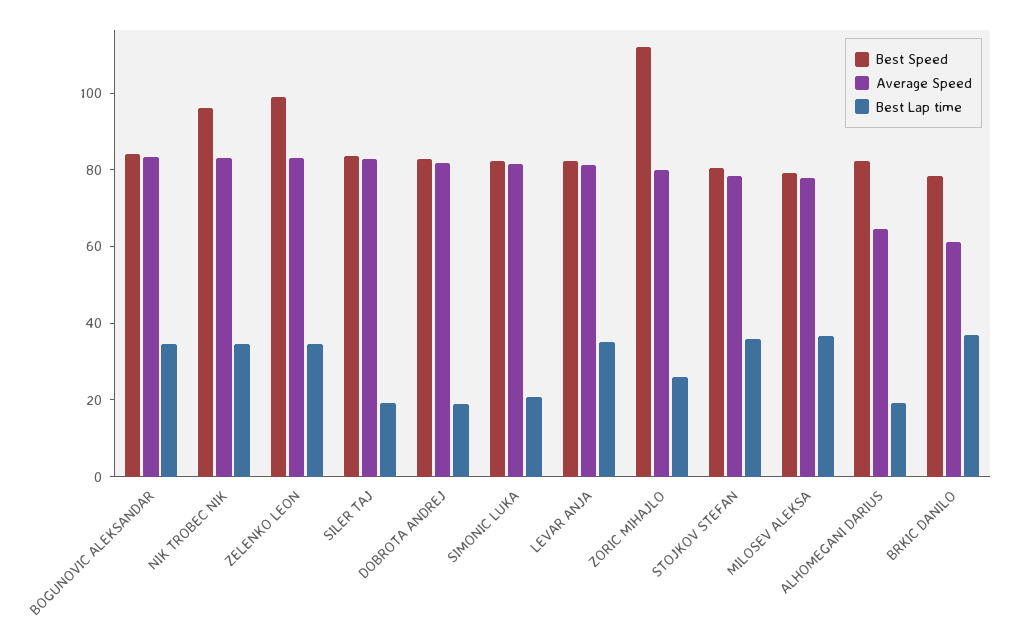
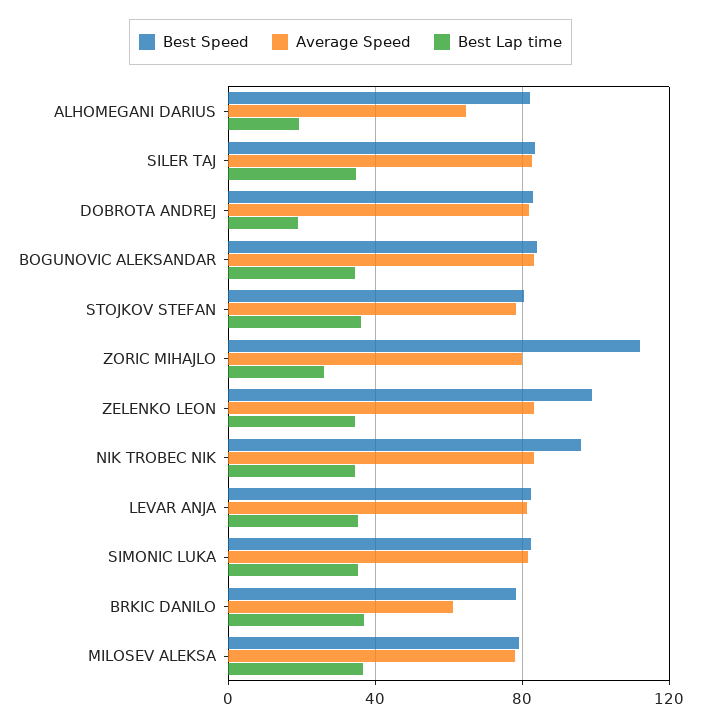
  {
    "Best Speed": {
      "BOGUNOVIC ALEKSANDAR": 85,
      "NIK TROBEC NIK": 95,
      "ZELENKO LEON": 100,
      "SILER TAJ": 85,
      "DOBROTA ANDREJ": 85,
      "SIMONIC LUKA": 80,
      "LEVAR ANJA": 80,
      "ZORIC MIHAJLO": 110,
      "STOJKOV STEFAN": 80,
      "MILOSEV ALEKSA": 80,
      "ALHOMEGANI DARIUS": 80,
      "BRKIC DANILO": 80
    },
    "Average Speed": {
      "BOGUNOVIC ALEKSANDAR": 85,
      "NIK TROBEC NIK": 85,
      "ZELENKO LEON": 85,
      "SILER TAJ": 85,
      "DOBROTA ANDREJ": 80,
      "SIMONIC LUKA": 80,
      "LEVAR ANJA": 80,
      "ZORIC MIHAJLO": 80,
      "STOJKOV STEFAN": 80,
      "MILOSEV ALEKSA": 80,
      "ALHOMEGANI DARIUS": 65,
      "BRKIC DANILO": 60
    },
    "Best Lap time": {
      "BOGUNOVIC ALEKSANDAR": 35,
      "NIK TROBEC NIK": 35,
      "ZELENKO LEON": 35,
-     "SILER TAJ": 20,
+     "SILER TAJ": 35,
      "DOBROTA ANDREJ": 20,
-     "SIMONIC LUKA": 20,
+     "SIMONIC LUKA": 35,
      "LEVAR ANJA": 35,
      "ZORIC MIHAJLO": 25,
      "STOJKOV STEFAN": 35,
      "MILOSEV ALEKSA": 35,
      "ALHOMEGANI DARIUS": 20,
      "BRKIC DANILO": 35
    }
  }

